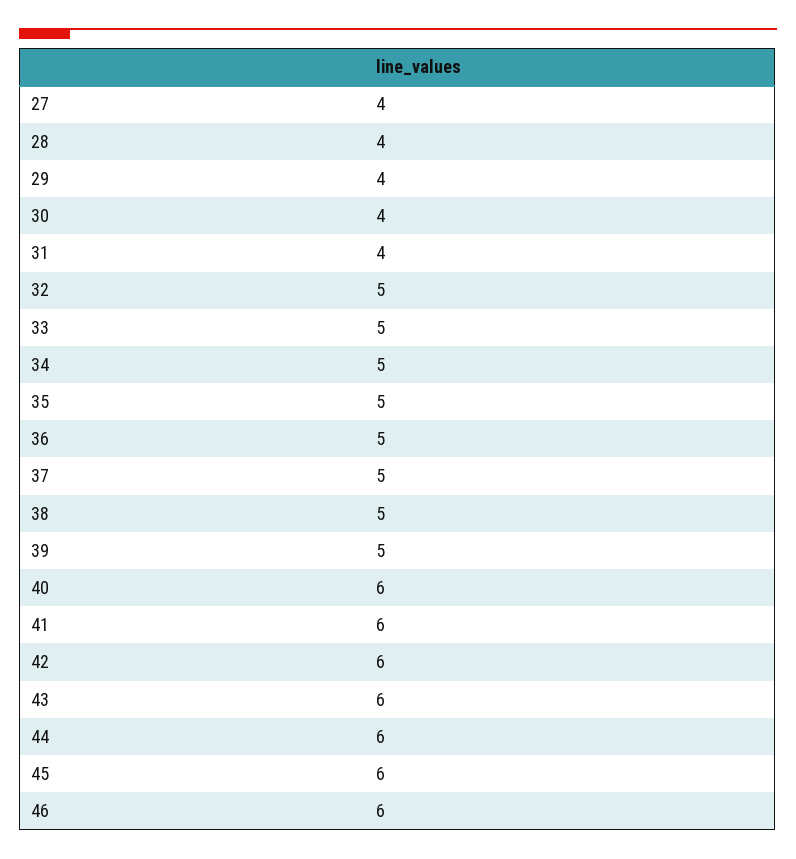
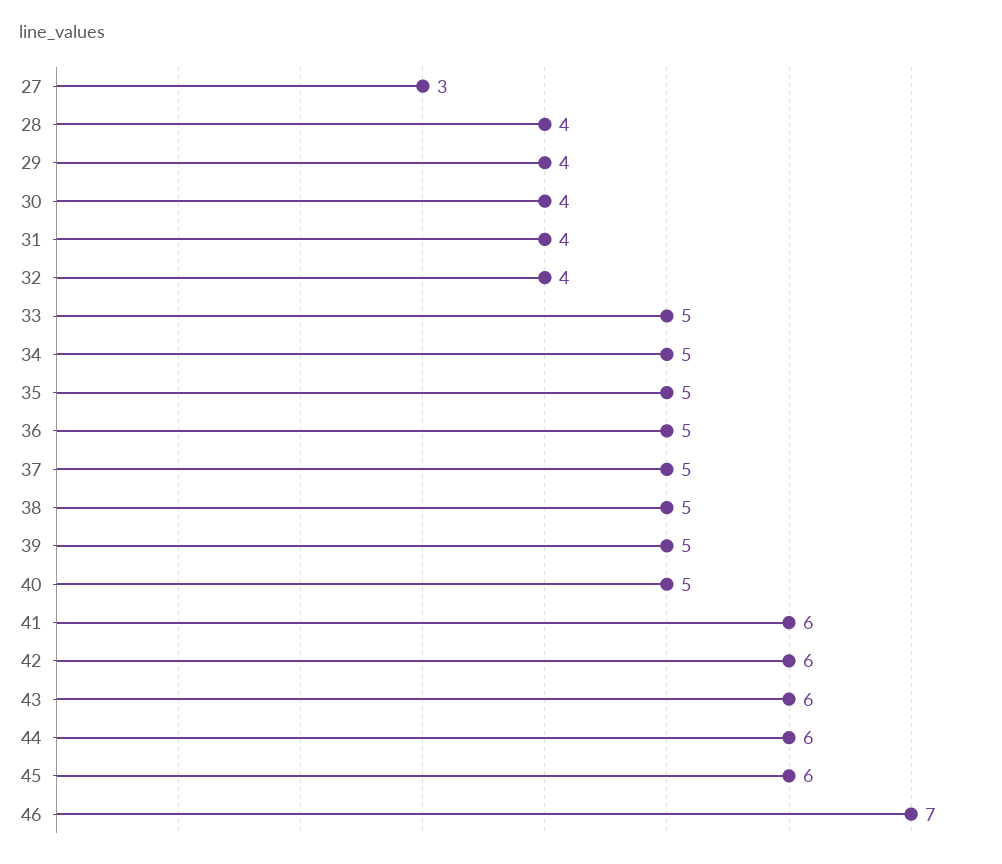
  {
-   "27": 4,
+   "27": 3,
    "28": 4,
    "29": 4,
    "30": 4,
    "31": 4,
-   "32": 5,
+   "32": 4,
    "33": 5,
    "34": 5,
    "35": 5,
    "36": 5,
    "37": 5,
    "38": 5,
    "39": 5,
-   "40": 6,
+   "40": 5,
    "41": 6,
    "42": 6,
    "43": 6,
    "44": 6,
    "45": 6,
-   "46": 6
+   "46": 7
  }

